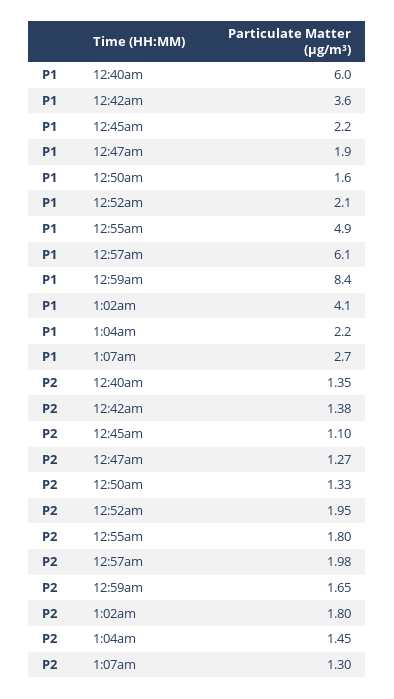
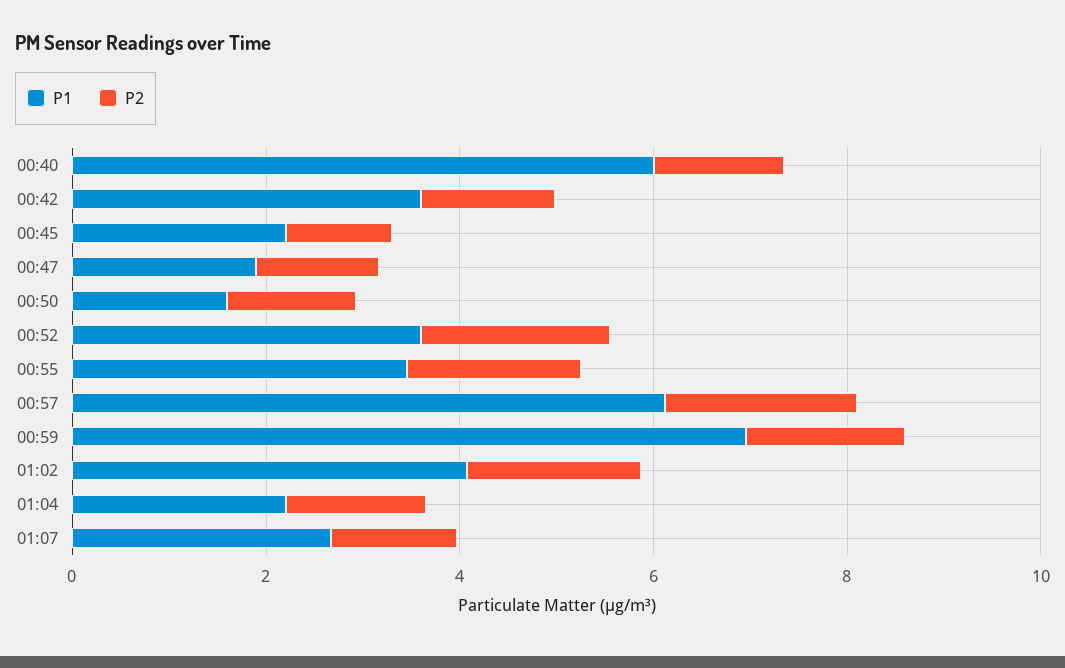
  {
    "P1": {
      "12:40am": 6,
      "12:42am": 3.6,
      "12:45am": 2.2,
      "12:47am": 1.9,
      "12:50am": 1.6,
-     "12:52am": 2.1,
+     "12:52am": 3.5,
-     "12:55am": 4.9,
+     "12:55am": 3.5,
      "12:57am": 6.1,
-     "12:59am": 8.4,
+     "12:59am": 7,
      "1:02am": 4.1,
      "1:04am": 2.2,
      "1:07am": 2.7
    },
    "P2": {
      "12:40am": 1.35,
      "12:42am": 1.38,
      "12:45am": 1.1,
      "12:47am": 1.27,
      "12:50am": 1.33,
      "12:52am": 1.95,
      "12:55am": 1.8,
      "12:57am": 1.98,
      "12:59am": 1.65,
      "1:02am": 1.8,
      "1:04am": 1.45,
      "1:07am": 1.3
    }
  }

